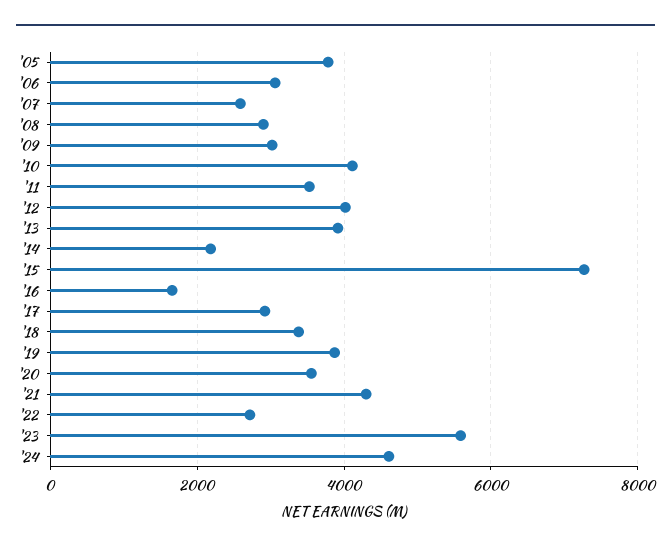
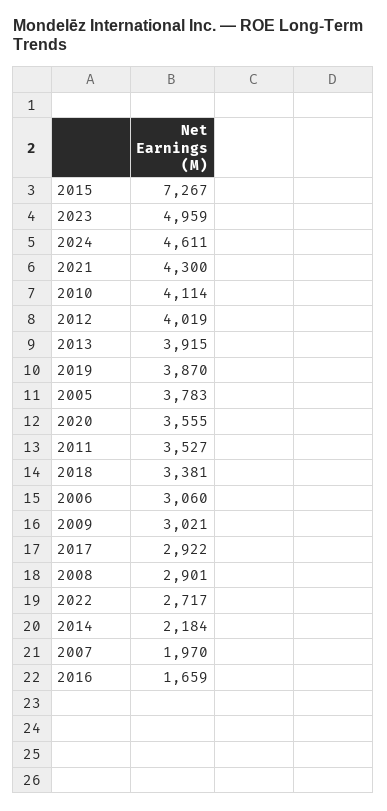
  {
    "'05": 3783,
    "'06": 3060,
-   "'07": 2600,
+   "'07": 1970,
    "'08": 2901,
    "'09": 3021,
    "'10": 4114,
    "'11": 3527,
    "'12": 4019,
    "'13": 3915,
    "'14": 2184,
    "'15": 7267,
    "'16": 1659,
    "'17": 2922,
    "'18": 3381,
    "'19": 3870,
    "'20": 3555,
    "'21": 4300,
    "'22": 2717,
-   "'23": 5600,
+   "'23": 4959,
    "'24": 4611
  }

